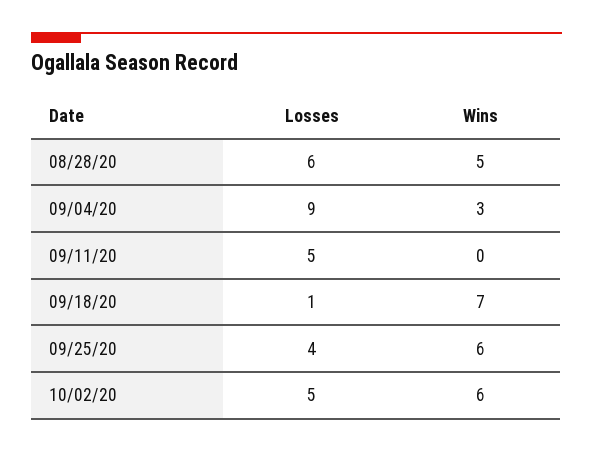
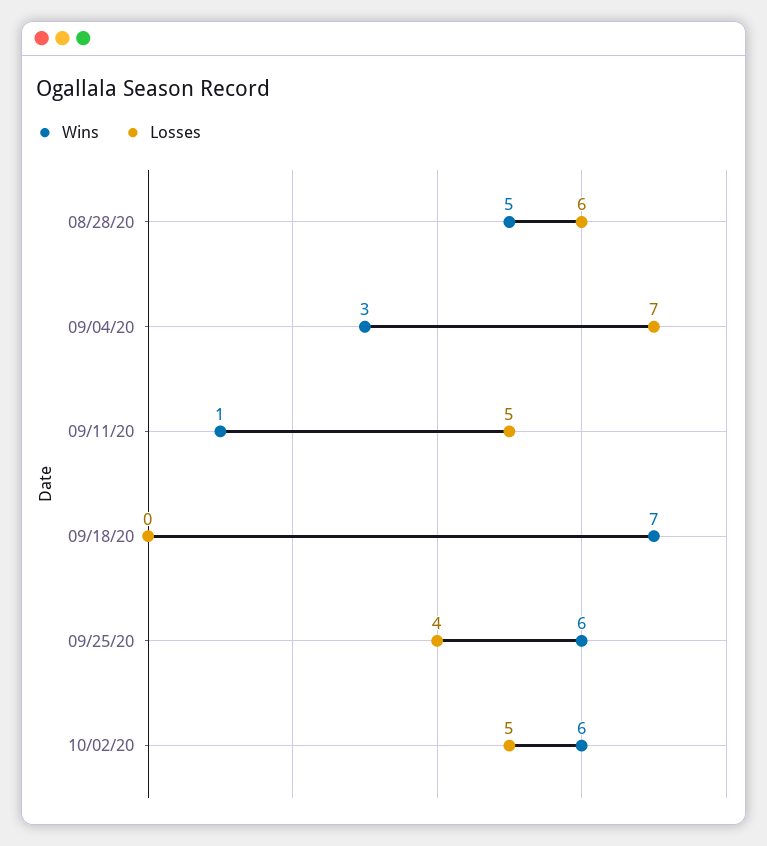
  {
    "Losses": {
      "08/28/20": 6,
-     "09/04/20": 9,
+     "09/04/20": 7,
      "09/11/20": 5,
-     "09/18/20": 1,
+     "09/18/20": 0,
      "09/25/20": 4,
      "10/02/20": 5
    },
    "Wins": {
      "08/28/20": 5,
      "09/04/20": 3,
-     "09/11/20": 0,
+     "09/11/20": 1,
      "09/18/20": 7,
      "09/25/20": 6,
      "10/02/20": 6
    }
  }

